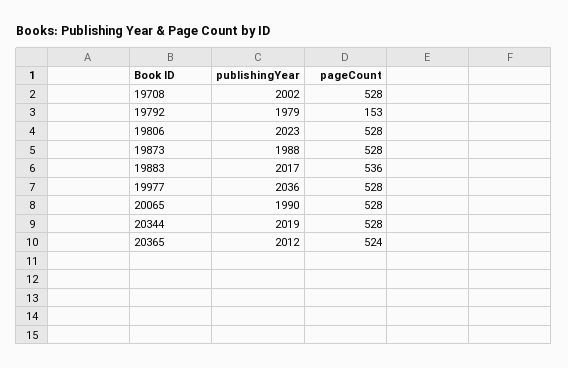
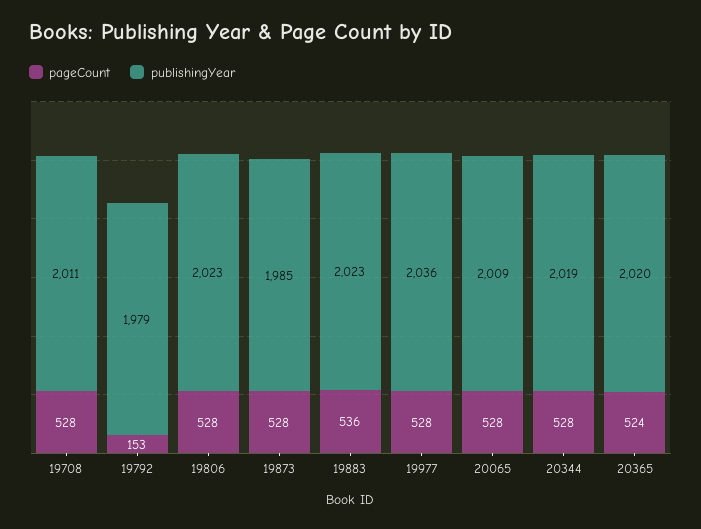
  {
    "publishingYear": {
-     "19708": 2002,
+     "19708": 2011,
      "19792": 1979,
      "19806": 2023,
-     "19873": 1988,
+     "19873": 1985,
-     "19883": 2017,
+     "19883": 2023,
      "19977": 2036,
-     "20065": 1990,
+     "20065": 2009,
      "20344": 2019,
-     "20365": 2012
+     "20365": 2020
    },
    "pageCount": {
      "19708": 528,
      "19792": 153,
      "19806": 528,
      "19873": 528,
      "19883": 536,
      "19977": 528,
      "20065": 528,
      "20344": 528,
      "20365": 524
    }
  }

